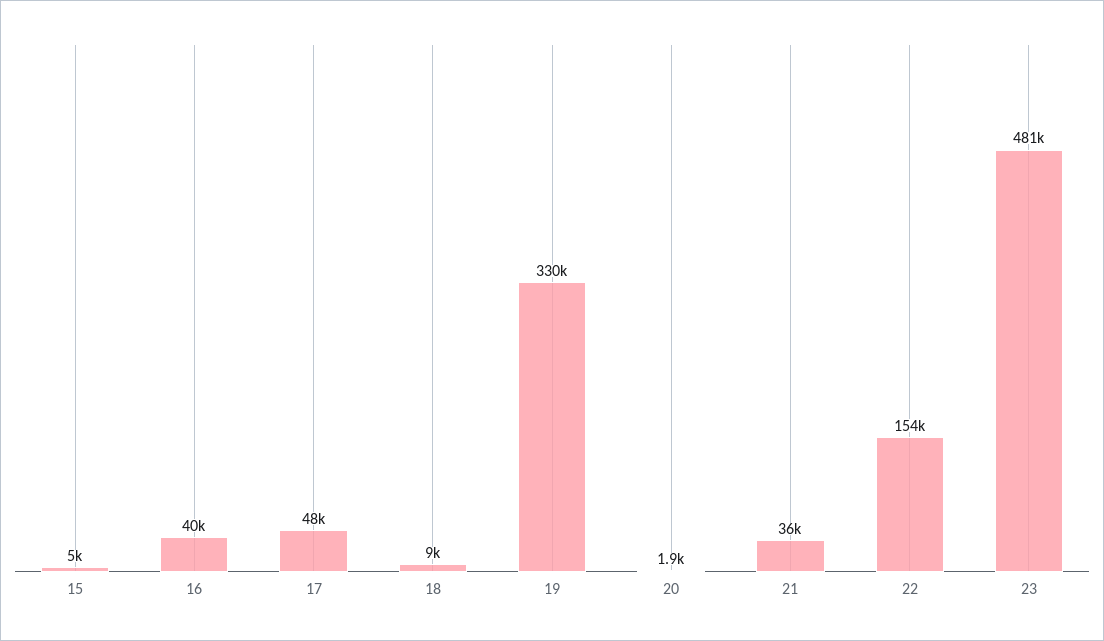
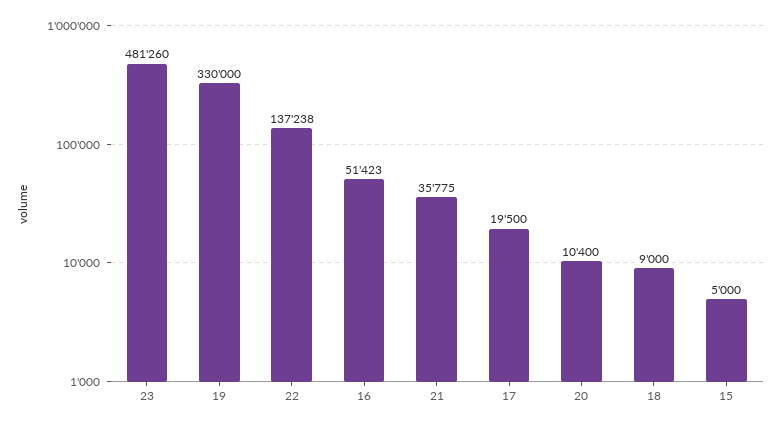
  {
    "15": 5000,
-   "16": 40000,
+   "16": 51423,
-   "17": 48000,
+   "17": 19500,
    "18": 9000,
    "19": 330000,
-   "20": 1900,
+   "20": 10400,
    "21": 35775,
-   "22": 154000,
+   "22": 137238,
    "23": 481260
  }

